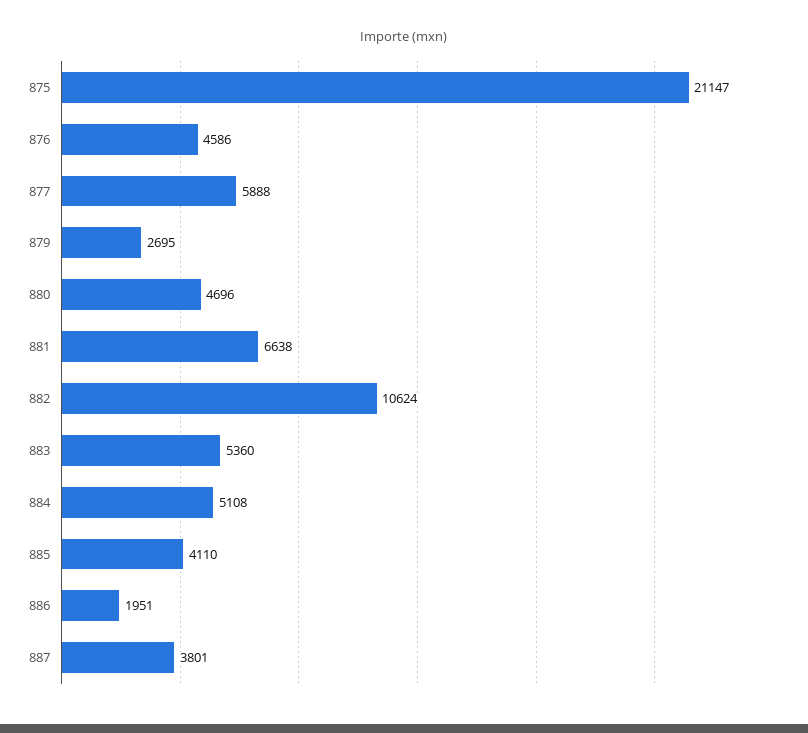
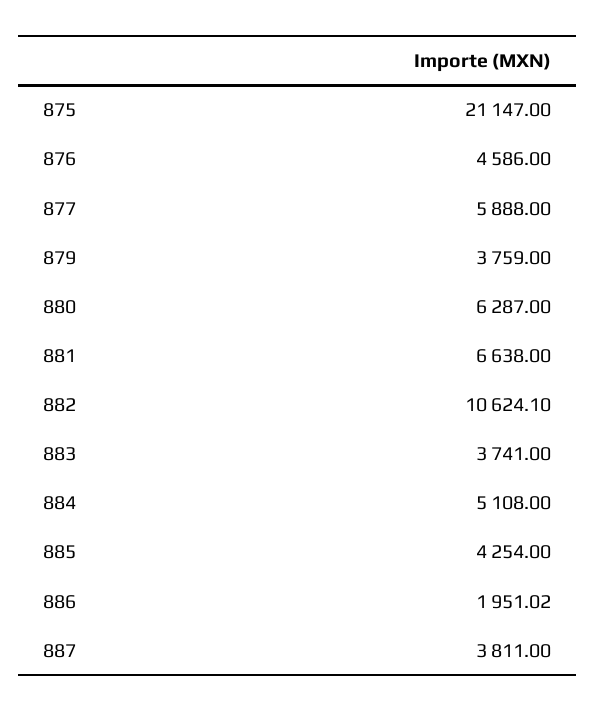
  {
    "875": 21147,
    "876": 4586,
    "877": 5888,
-   "879": 2695,
+   "879": 3759,
-   "880": 4696,
+   "880": 6287,
    "881": 6638,
-   "882": 10624,
+   "882": 10624.1,
-   "883": 5360,
+   "883": 3741,
    "884": 5108,
-   "885": 4110,
+   "885": 4254,
-   "886": 1951,
+   "886": 1951.02,
-   "887": 3801
+   "887": 3811
  }

